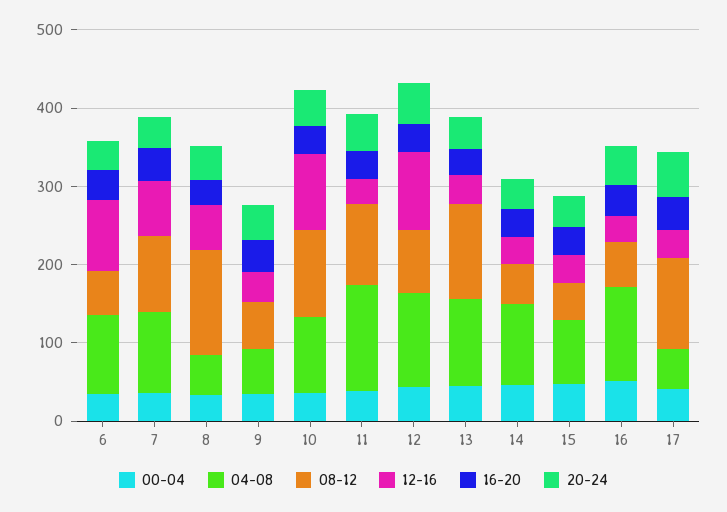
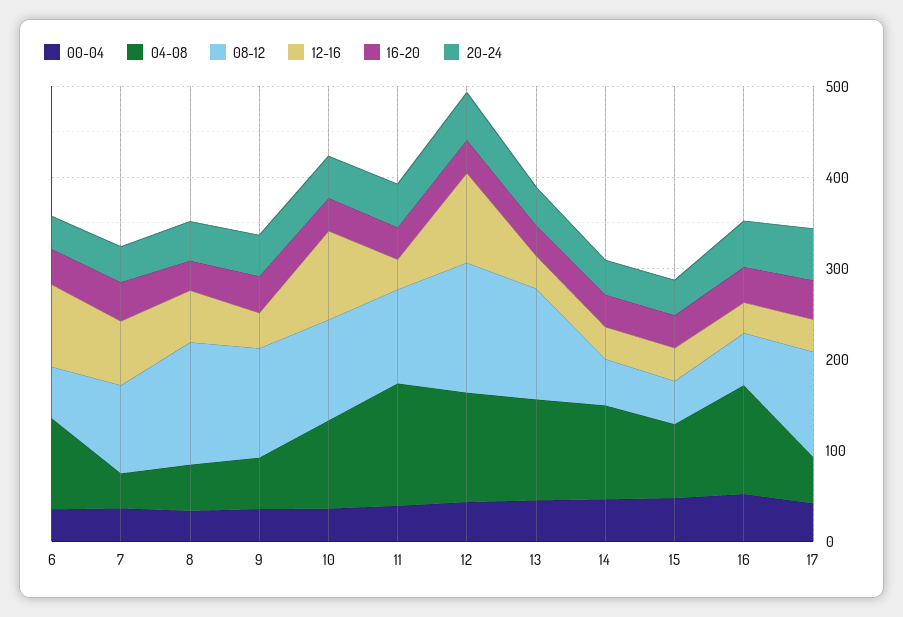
  {
    "00-04": {
      "6": 40,
      "7": 40,
      "8": 40,
      "9": 40,
      "10": 40,
      "11": 40,
      "12": 40,
      "13": 40,
      "14": 40,
      "15": 40,
      "16": 60,
      "17": 40
    },
    "04-08": {
      "6": 100,
-     "7": 100,
+     "7": 40,
      "8": 60,
      "9": 60,
      "10": 100,
      "11": 140,
      "12": 120,
      "13": 120,
      "14": 100,
      "15": 80,
      "16": 120,
      "17": 60
    },
    "08-12": {
      "6": 60,
      "7": 100,
      "8": 140,
-     "9": 60,
+     "9": 120,
      "10": 120,
      "11": 100,
-     "12": 80,
+     "12": 140,
      "13": 120,
      "14": 60,
      "15": 40,
      "16": 60,
      "17": 120
    },
    "12-16": {
      "6": 100,
      "7": 80,
      "8": 60,
      "9": 40,
      "10": 100,
      "11": 40,
      "12": 100,
      "13": 40,
      "14": 40,
      "15": 40,
      "16": 40,
      "17": 40
    },
    "16-20": {
      "6": 40,
      "7": 40,
      "8": 40,
      "9": 40,
      "10": 40,
      "11": 40,
      "12": 40,
      "13": 40,
      "14": 40,
      "15": 40,
      "16": 40,
      "17": 40
    },
    "20-24": {
      "6": 40,
      "7": 40,
      "8": 40,
      "9": 40,
      "10": 40,
      "11": 40,
      "12": 60,
      "13": 40,
      "14": 40,
      "15": 40,
      "16": 60,
      "17": 60
    }
  }

